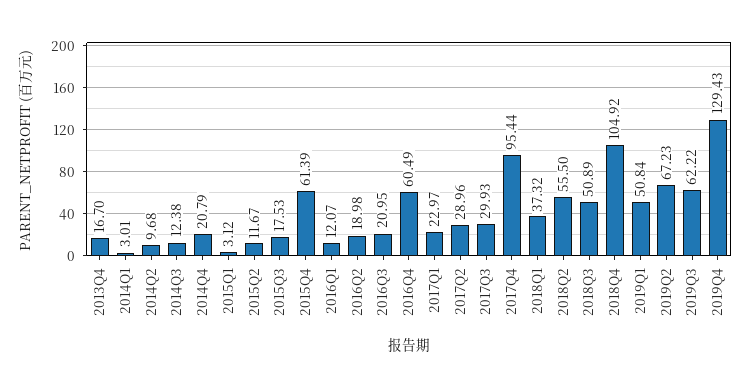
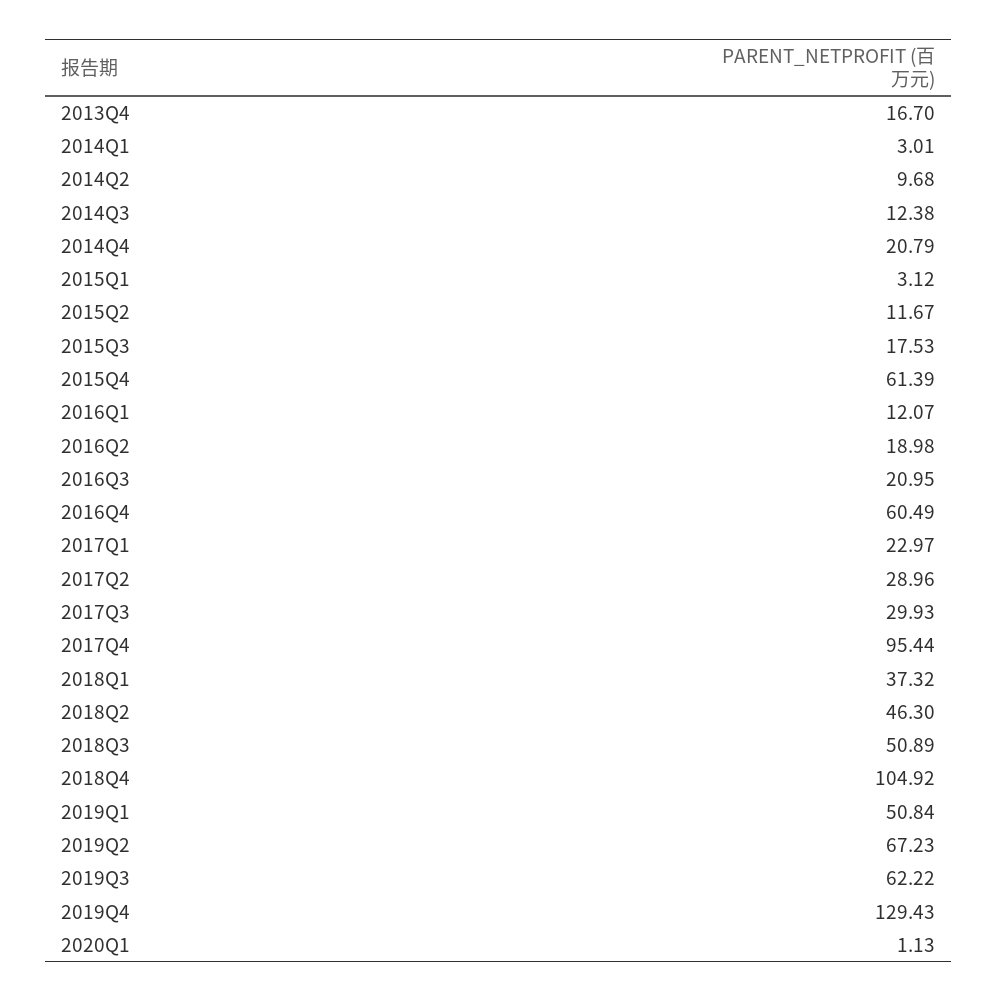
  {
    "2013Q4": 16.7,
    "2014Q1": 3.01,
    "2014Q2": 9.68,
    "2014Q3": 12.38,
    "2014Q4": 20.79,
    "2015Q1": 3.12,
    "2015Q2": 11.67,
    "2015Q3": 17.53,
    "2015Q4": 61.39,
    "2016Q1": 12.07,
    "2016Q2": 18.98,
    "2016Q3": 20.95,
    "2016Q4": 60.49,
    "2017Q1": 22.97,
    "2017Q2": 28.96,
    "2017Q3": 29.93,
    "2017Q4": 95.44,
    "2018Q1": 37.32,
-   "2018Q2": 55.5,
+   "2018Q2": 46.3,
    "2018Q3": 50.89,
    "2018Q4": 104.92,
    "2019Q1": 50.84,
    "2019Q2": 67.23,
    "2019Q3": 62.22,
-   "2019Q4": 129.43
+   "2019Q4": 129.43,
+   "2020Q1": 1.13
  }

